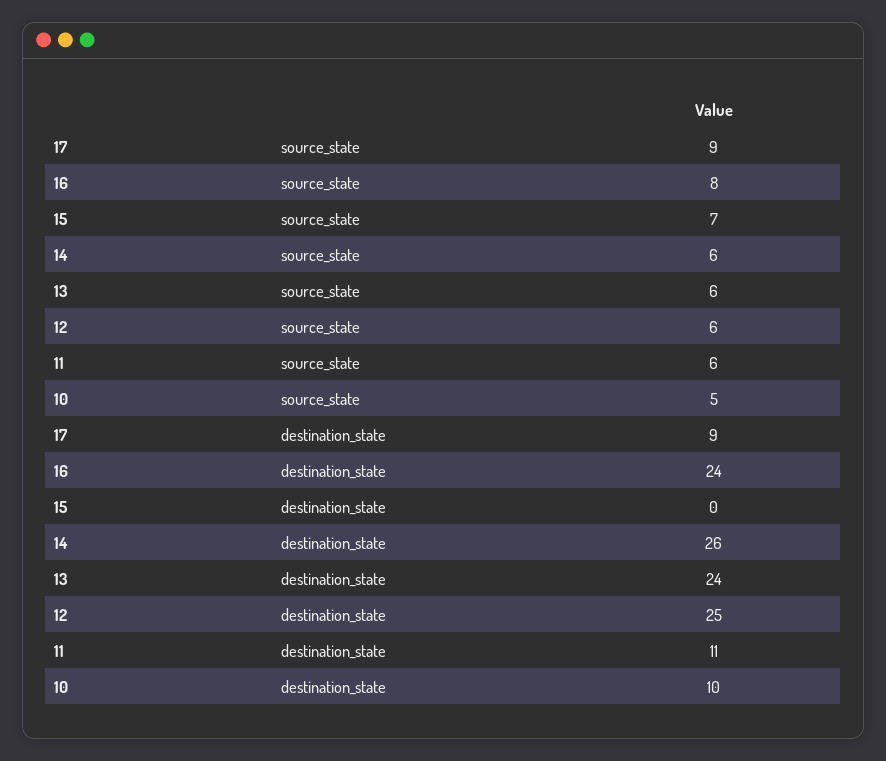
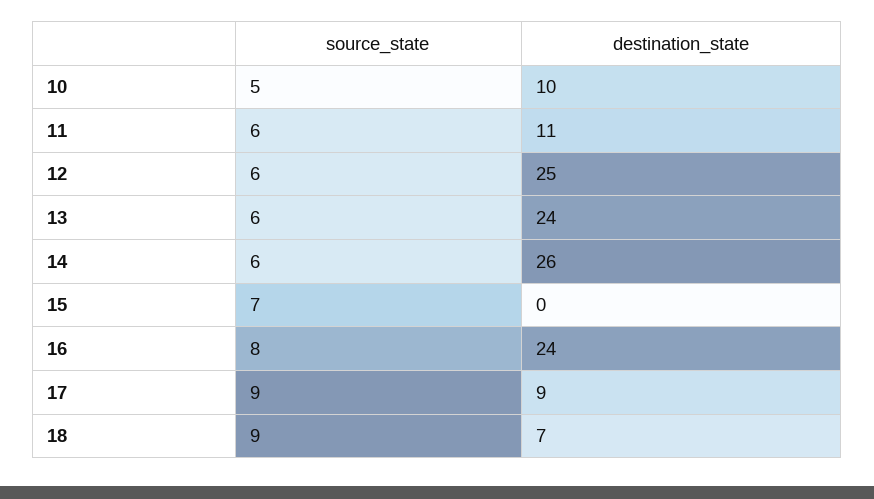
  {
    "17": {
      "source_state": 9,
      "destination_state": 9
    },
    "16": {
      "source_state": 8,
      "destination_state": 24
    },
    "15": {
      "source_state": 7,
      "destination_state": 0
    },
    "14": {
      "source_state": 6,
      "destination_state": 26
    },
    "13": {
      "source_state": 6,
      "destination_state": 24
    },
    "12": {
      "source_state": 6,
      "destination_state": 25
    },
    "11": {
      "source_state": 6,
      "destination_state": 11
    },
    "10": {
      "source_state": 5,
      "destination_state": 10
-   }
+   },
+   "18": {
+     "source_state": 9,
+     "destination_state": 7
+   }
  }

